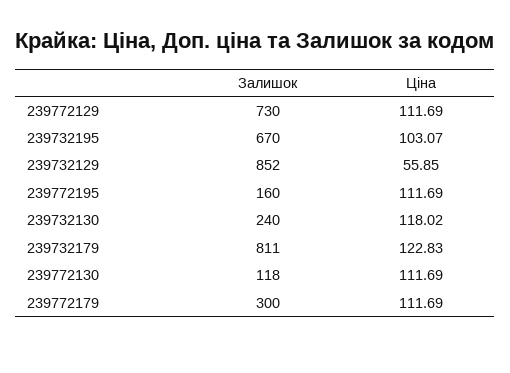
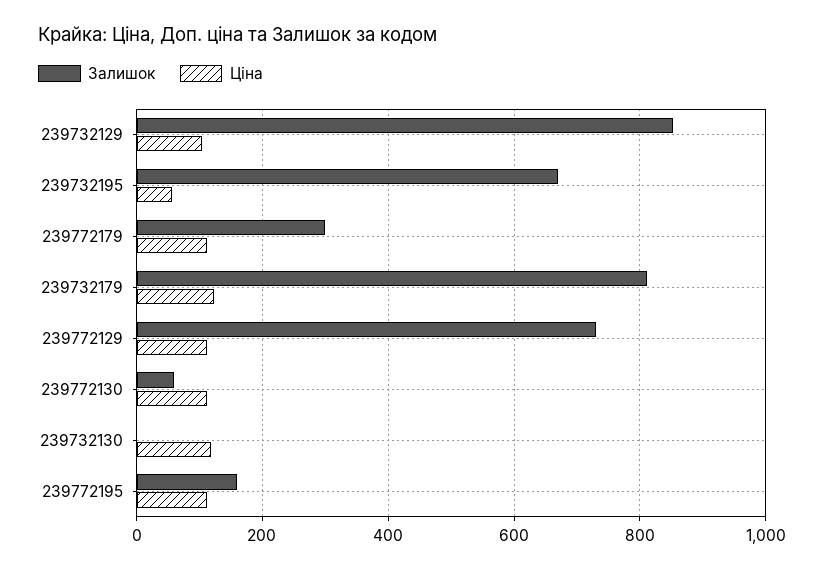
  {
    "Залишок": {
      "239772129": 730,
      "239732195": 670,
      "239732129": 852,
      "239772195": 160,
-     "239732130": 240,
+     "239732130": 0,
      "239732179": 811,
-     "239772130": 118,
+     "239772130": 60,
      "239772179": 300
    },
    "Ціна": {
      "239772129": 111.69,
-     "239732195": 103.07,
+     "239732195": 60,
-     "239732129": 55.85,
+     "239732129": 100,
      "239772195": 111.69,
      "239732130": 118.02,
      "239732179": 122.83,
      "239772130": 111.69,
      "239772179": 111.69
    }
  }

